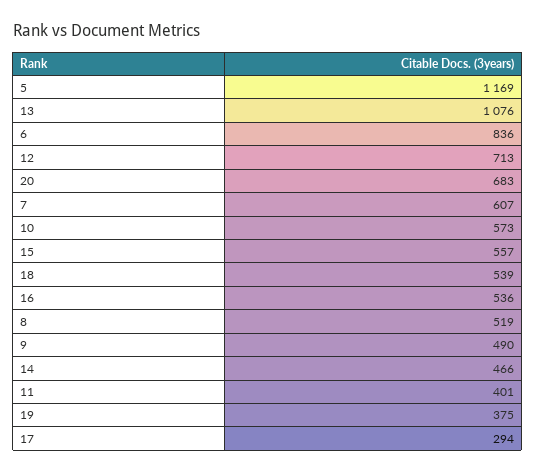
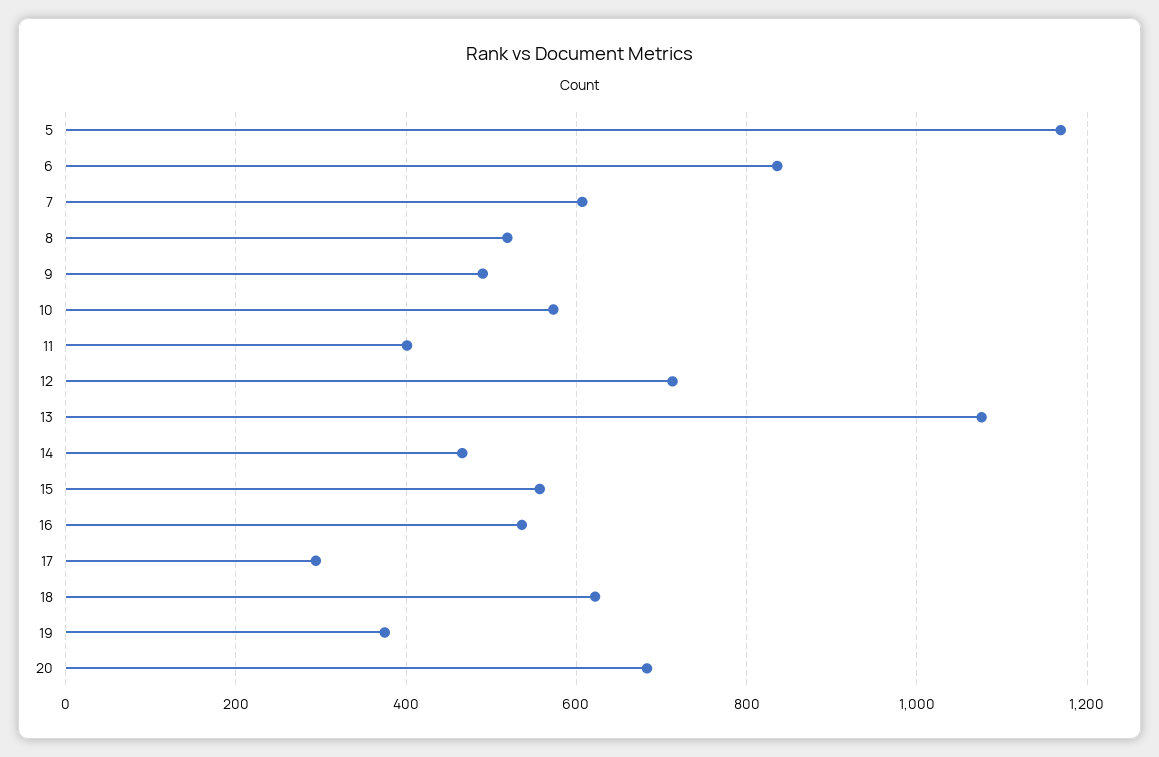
  {
    "5": 1169,
    "13": 1076,
    "6": 836,
    "12": 713,
    "20": 683,
    "7": 607,
    "10": 573,
    "15": 557,
-   "18": 539,
+   "18": 620,
    "16": 536,
    "8": 519,
    "9": 490,
    "14": 466,
    "11": 401,
    "19": 375,
    "17": 294
  }

